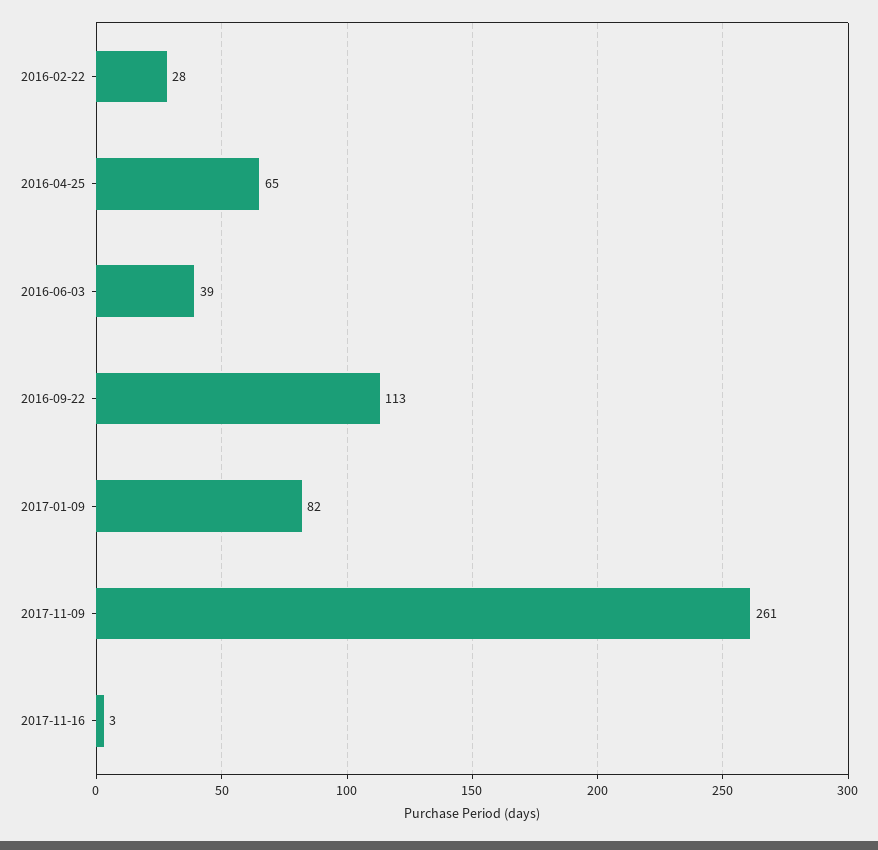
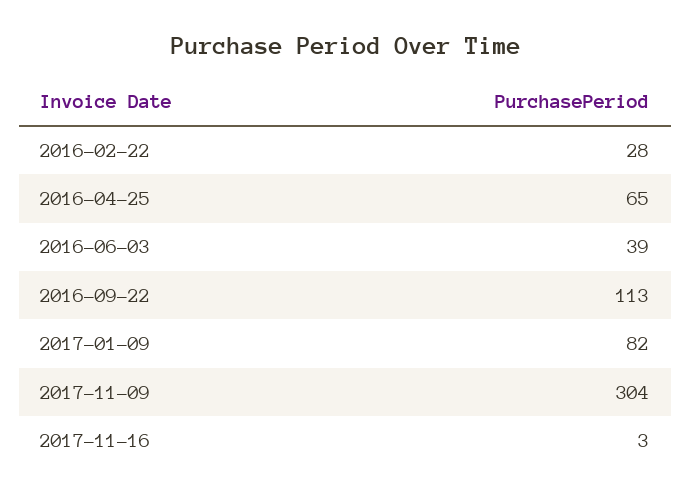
  {
    "2016-02-22": 28,
    "2016-04-25": 65,
    "2016-06-03": 39,
    "2016-09-22": 113,
    "2017-01-09": 82,
-   "2017-11-09": 261,
+   "2017-11-09": 304,
    "2017-11-16": 3
  }

